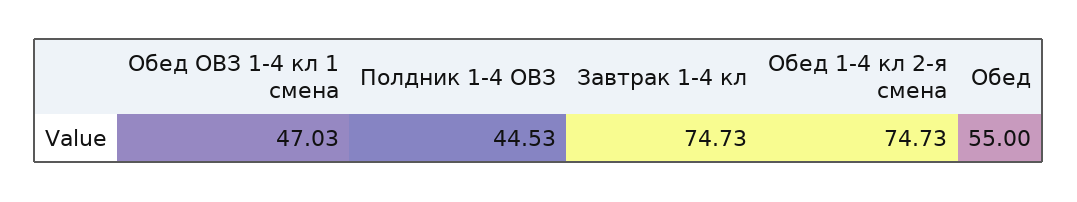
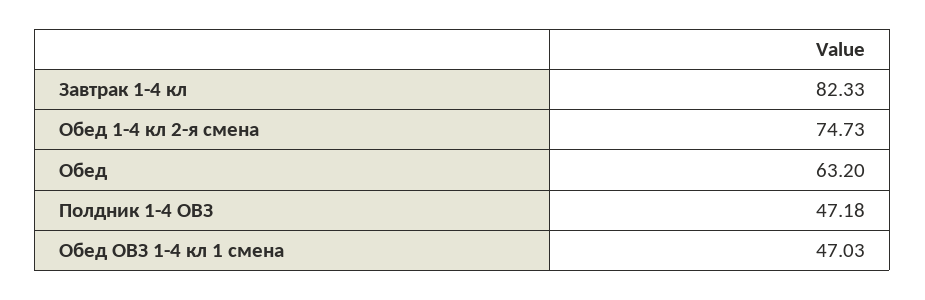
  {
    "Обед ОВЗ 1-4 кл 1 смена": 47.03,
-   "Полдник 1-4 ОВЗ": 44.53,
+   "Полдник 1-4 ОВЗ": 47.18,
-   "Завтрак 1-4 кл": 74.73,
+   "Завтрак 1-4 кл": 82.33,
    "Обед 1-4 кл 2-я смена": 74.73,
-   "Обед": 55
+   "Обед": 63.2
  }

